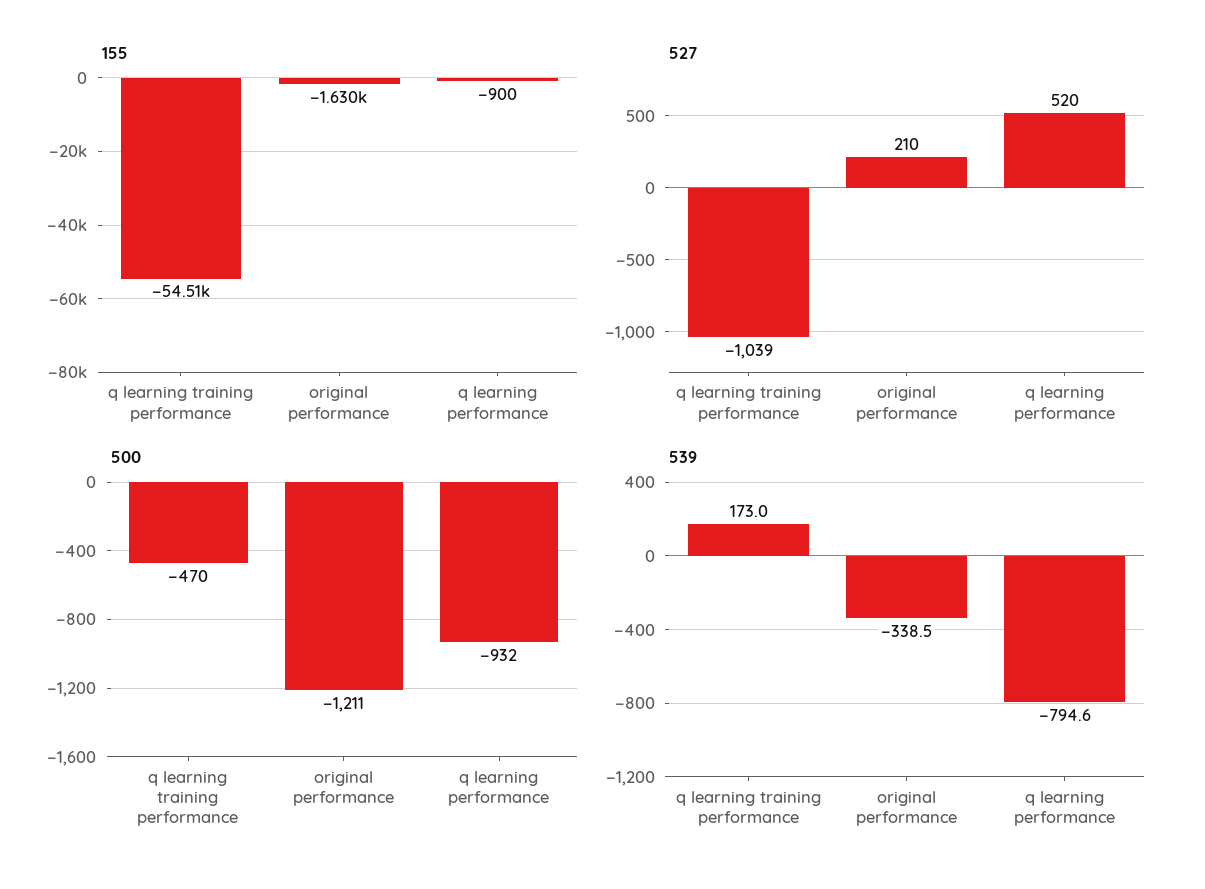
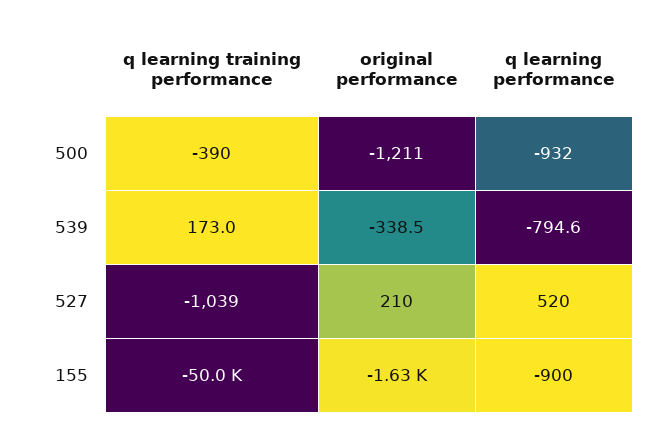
  {
    "155": {
-     "q learning training performance": -54510,
+     "q learning training performance": -50000,
      "original performance": -1630,
      "q learning performance": -900
    },
    "527": {
      "q learning training performance": -1039,
      "original performance": 210,
      "q learning performance": 520
    },
    "500": {
-     "q learning training performance": -470,
+     "q learning training performance": -390,
      "original performance": -1211,
      "q learning performance": -932
    },
    "539": {
      "q learning training performance": 173,
      "original performance": -338.5,
      "q learning performance": -794.6
    }
  }

